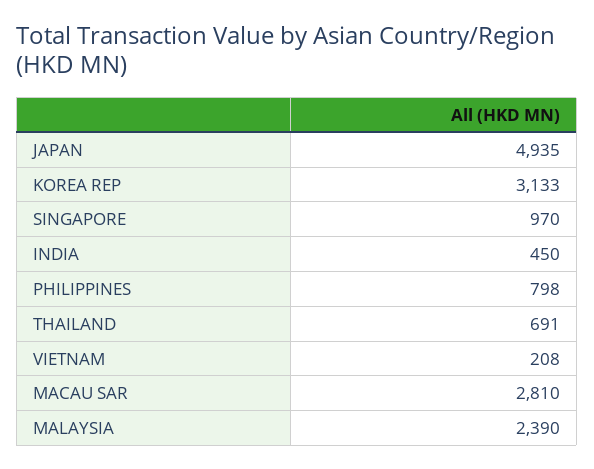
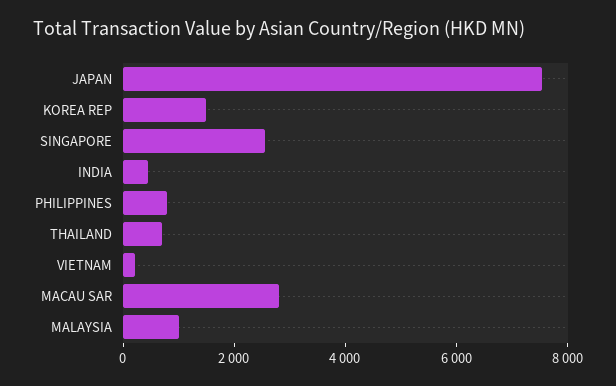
  {
-   "JAPAN": 4935,
+   "JAPAN": 7500,
-   "KOREA REP": 3133,
+   "KOREA REP": 1500,
-   "SINGAPORE": 970,
+   "SINGAPORE": 2500,
    "INDIA": 450,
    "PHILIPPINES": 798,
    "THAILAND": 691,
    "VIETNAM": 208,
    "MACAU SAR": 2810,
-   "MALAYSIA": 2390
+   "MALAYSIA": 1000
  }

